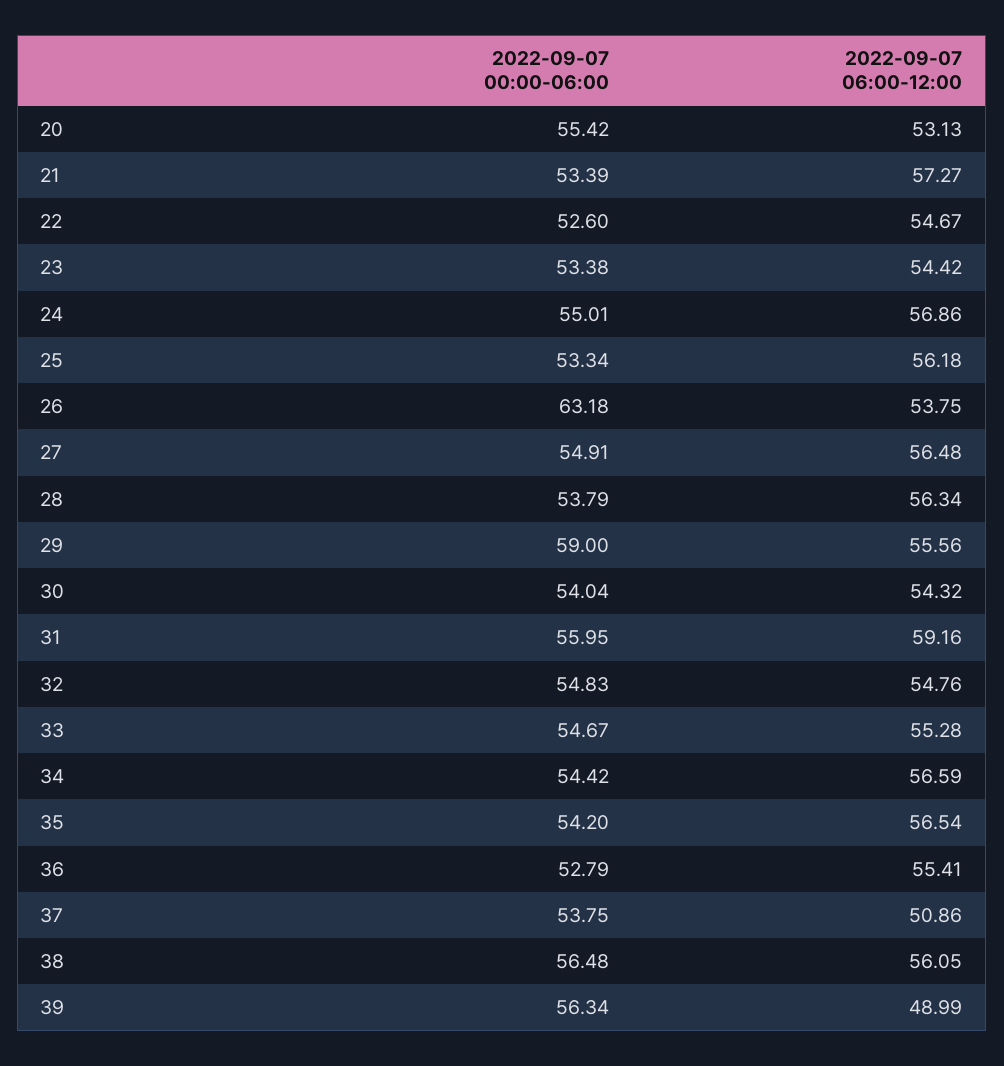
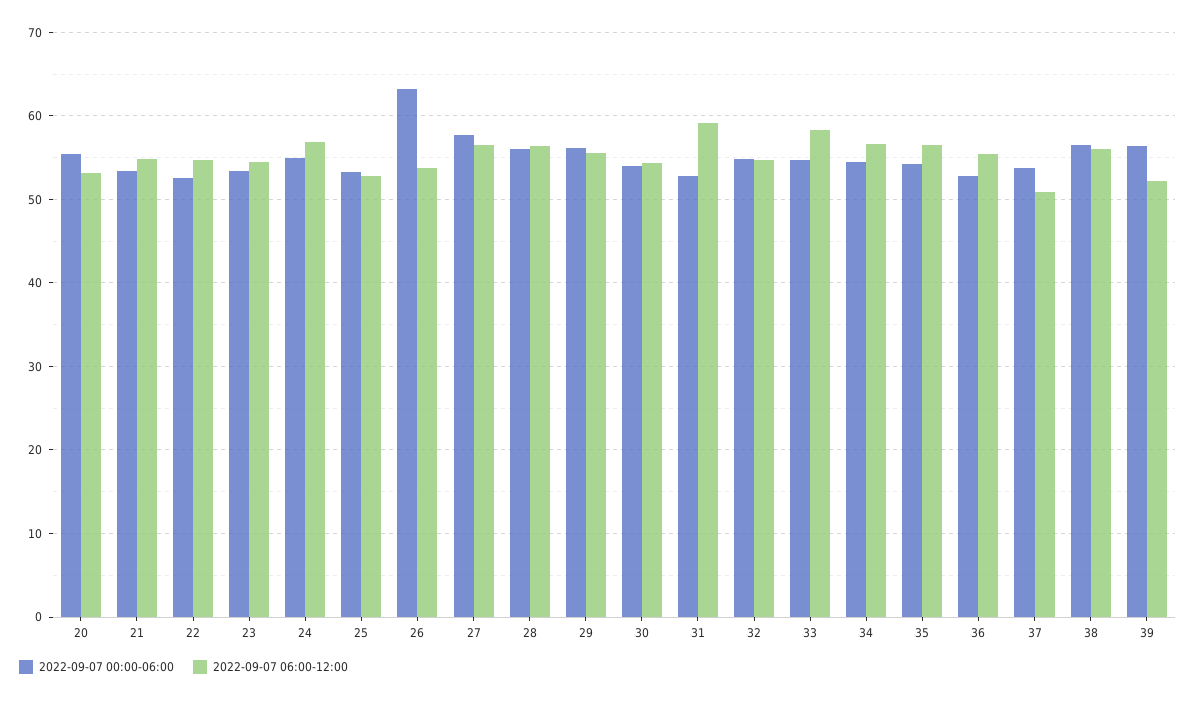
  {
    "2022-09-07 00:00-06:00": {
      "20": 55.42,
      "21": 53.39,
      "22": 52.6,
      "23": 53.38,
      "24": 55.01,
      "25": 53.34,
      "26": 63.18,
-     "27": 54.91,
+     "27": 58,
-     "28": 53.79,
+     "28": 56,
-     "29": 59,
+     "29": 56,
      "30": 54.04,
-     "31": 55.95,
+     "31": 53,
      "32": 54.83,
      "33": 54.67,
      "34": 54.42,
      "35": 54.2,
      "36": 52.79,
      "37": 53.75,
      "38": 56.48,
      "39": 56.34
    },
    "2022-09-07 06:00-12:00": {
      "20": 53.13,
-     "21": 57.27,
+     "21": 55,
      "22": 54.67,
      "23": 54.42,
      "24": 56.86,
-     "25": 56.18,
+     "25": 53,
      "26": 53.75,
      "27": 56.48,
      "28": 56.34,
      "29": 55.56,
      "30": 54.32,
      "31": 59.16,
      "32": 54.76,
-     "33": 55.28,
+     "33": 58,
      "34": 56.59,
      "35": 56.54,
      "36": 55.41,
      "37": 50.86,
      "38": 56.05,
-     "39": 48.99
+     "39": 52
    }
  }

